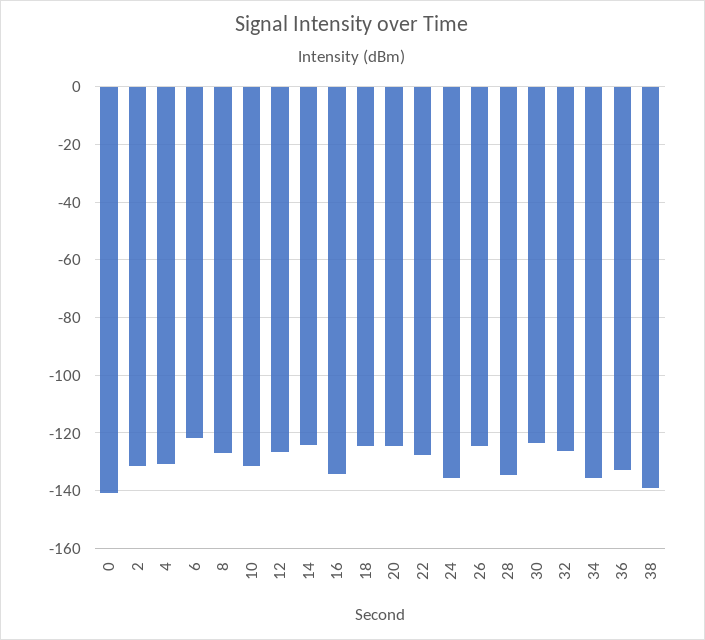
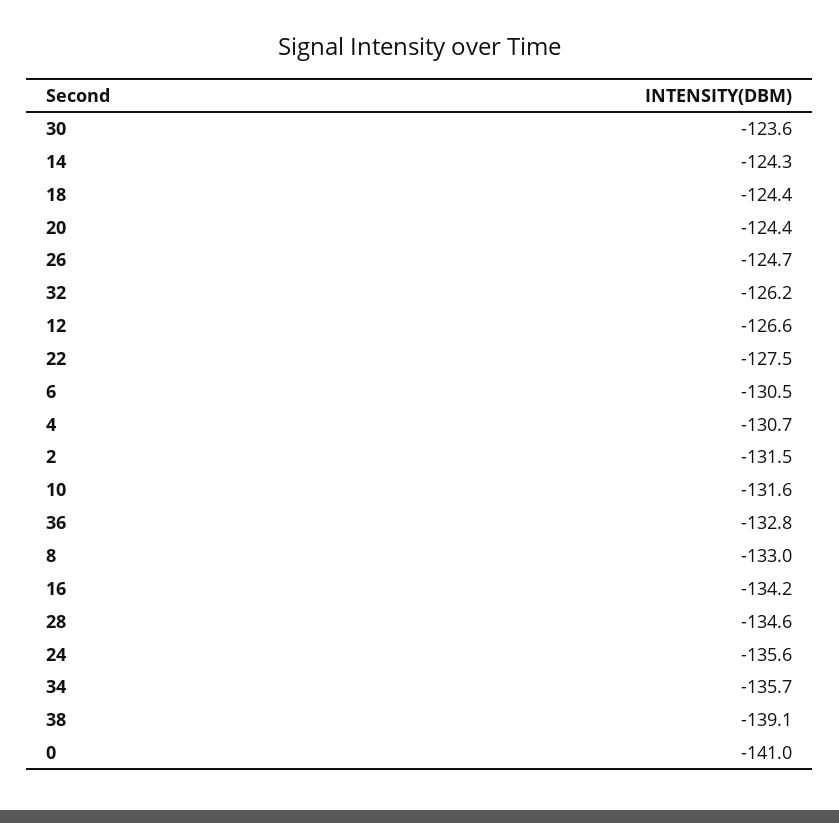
  {
    "0": -141,
    "2": -131.5,
    "4": -130.7,
-   "6": -122.5,
+   "6": -130.5,
-   "8": -127.5,
+   "8": -133,
    "10": -131.6,
    "12": -126.6,
    "14": -124.3,
    "16": -134.2,
    "18": -124.4,
    "20": -124.4,
    "22": -127.5,
    "24": -135.6,
    "26": -124.7,
    "28": -134.6,
    "30": -123.6,
    "32": -126.2,
    "34": -135.7,
    "36": -132.8,
    "38": -139.1
  }

